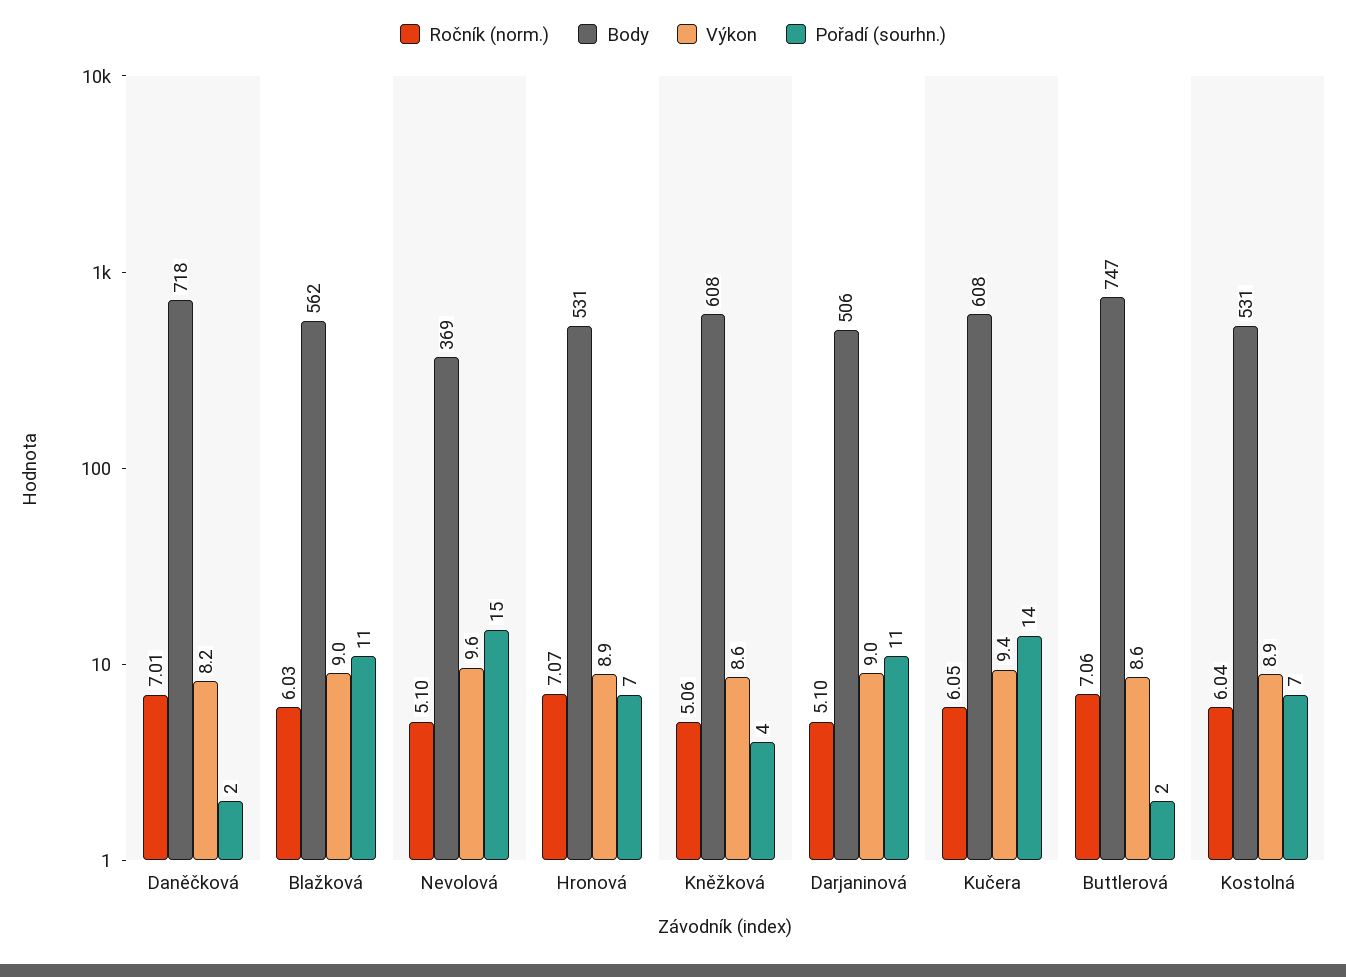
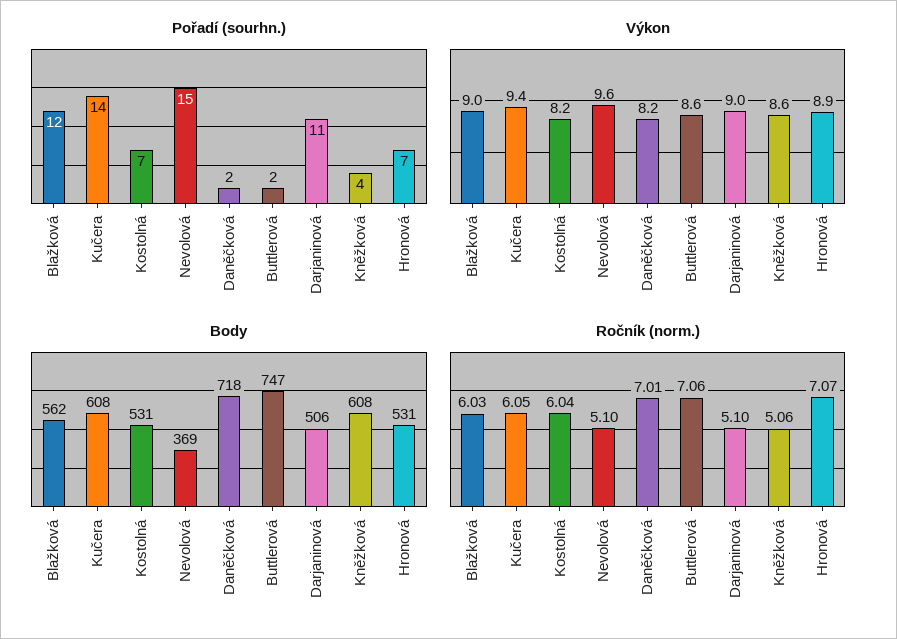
  {
    "Ročník (norm.)": {
      "Daněčková": 7.01,
      "Blažková": 6.03,
      "Nevolová": 5.1,
      "Hronová": 7.07,
      "Kněžková": 5.06,
      "Darjaninová": 5.1,
      "Kučera": 6.05,
      "Buttlerová": 7.06,
      "Kostolná": 6.04
    },
    "Body": {
      "Daněčková": 718,
      "Blažková": 562,
      "Nevolová": 369,
      "Hronová": 531,
      "Kněžková": 608,
      "Darjaninová": 506,
      "Kučera": 608,
      "Buttlerová": 747,
      "Kostolná": 531
    },
    "Výkon": {
      "Daněčková": 8.2,
      "Blažková": 9,
      "Nevolová": 9.6,
      "Hronová": 8.9,
      "Kněžková": 8.6,
      "Darjaninová": 9,
      "Kučera": 9.4,
      "Buttlerová": 8.6,
-     "Kostolná": 8.9
+     "Kostolná": 8.2
    },
    "Pořadí (sourhn.)": {
      "Daněčková": 2,
-     "Blažková": 11,
+     "Blažková": 12,
      "Nevolová": 15,
      "Hronová": 7,
      "Kněžková": 4,
      "Darjaninová": 11,
      "Kučera": 14,
      "Buttlerová": 2,
      "Kostolná": 7
    }
  }

